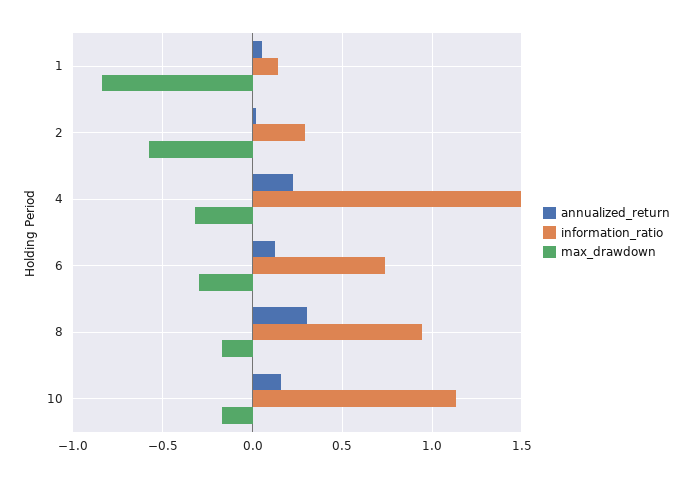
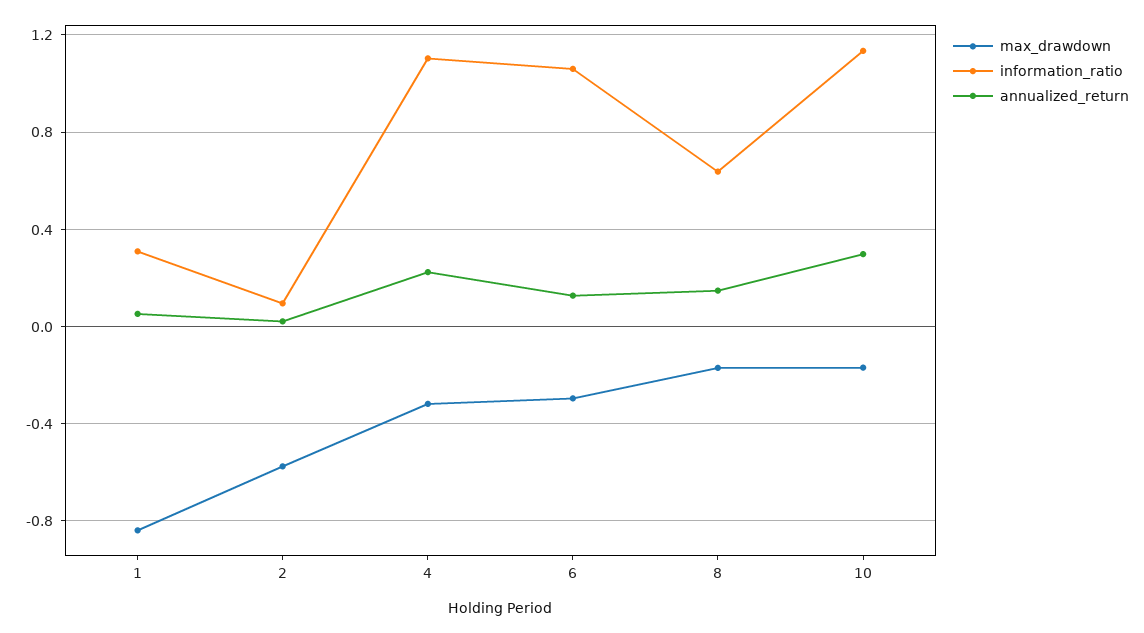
  {
    "annualized_return": {
      "1": 0.05,
      "2": 0,
      "4": 0.2,
      "6": 0.15,
-     "8": 0.3,
+     "8": 0.15,
-     "10": 0.15
+     "10": 0.3
    },
    "information_ratio": {
-     "1": 0.15,
+     "1": 0.3,
-     "2": 0.3,
+     "2": 0.1,
-     "4": 1.5,
+     "4": 1.1,
-     "6": 0.75,
+     "6": 1.05,
-     "8": 0.95,
+     "8": 0.65,
      "10": 1.15
    },
    "max_drawdown": {
      "1": -0.85,
      "2": -0.55,
      "4": -0.3,
      "6": -0.3,
      "8": -0.15,
      "10": -0.15
    }
  }

